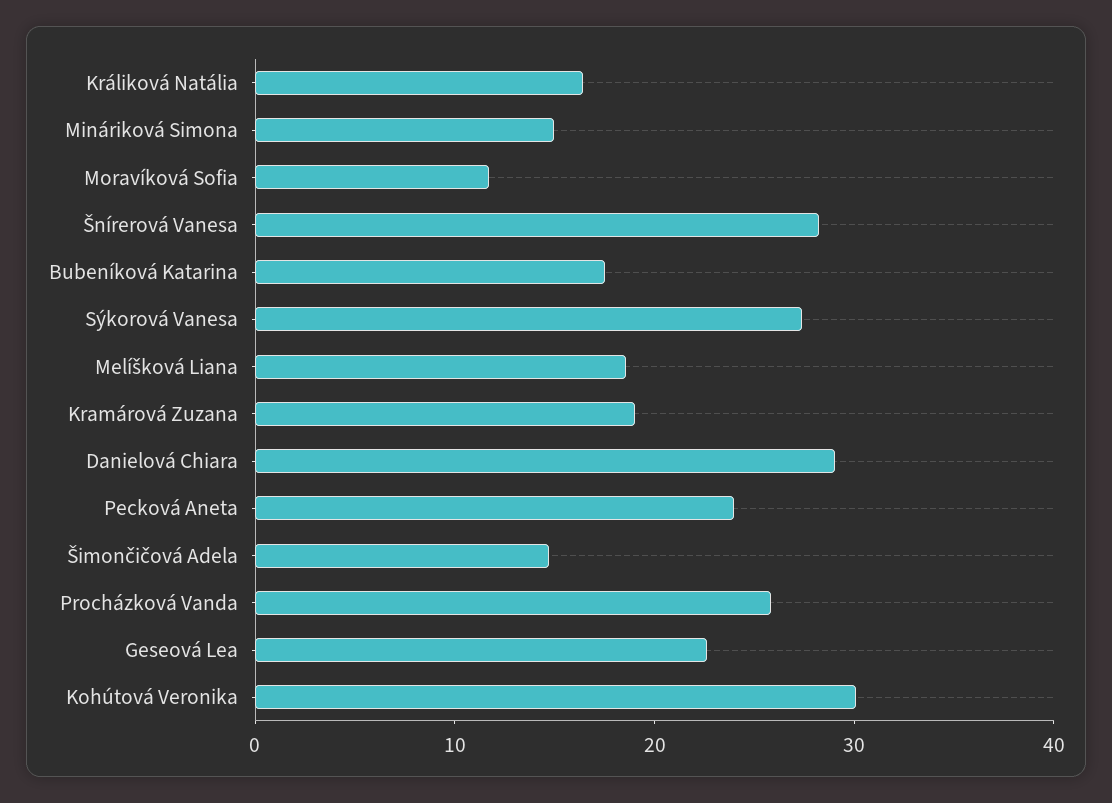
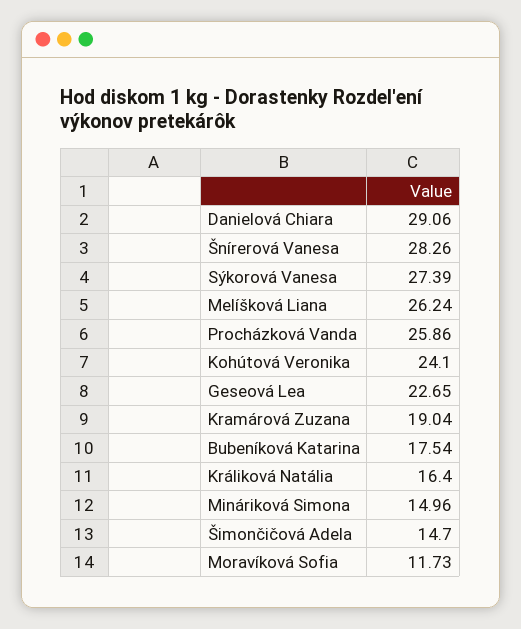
  {
    "Králiková Natália": 16.4,
    "Mináriková Simona": 14.96,
    "Moravíková Sofia": 11.73,
    "Šnírerová Vanesa": 28.26,
    "Bubeníková Katarina": 17.54,
    "Sýkorová Vanesa": 27.39,
-   "Melíšková Liana": 18,
+   "Melíšková Liana": 26.24,
    "Kramárová Zuzana": 19.04,
    "Danielová Chiara": 29.06,
-   "Pecková Aneta": 24,
    "Šimončičová Adela": 14.7,
    "Procházková Vanda": 25.86,
    "Geseová Lea": 22.65,
-   "Kohútová Veronika": 30
+   "Kohútová Veronika": 24.1
  }

